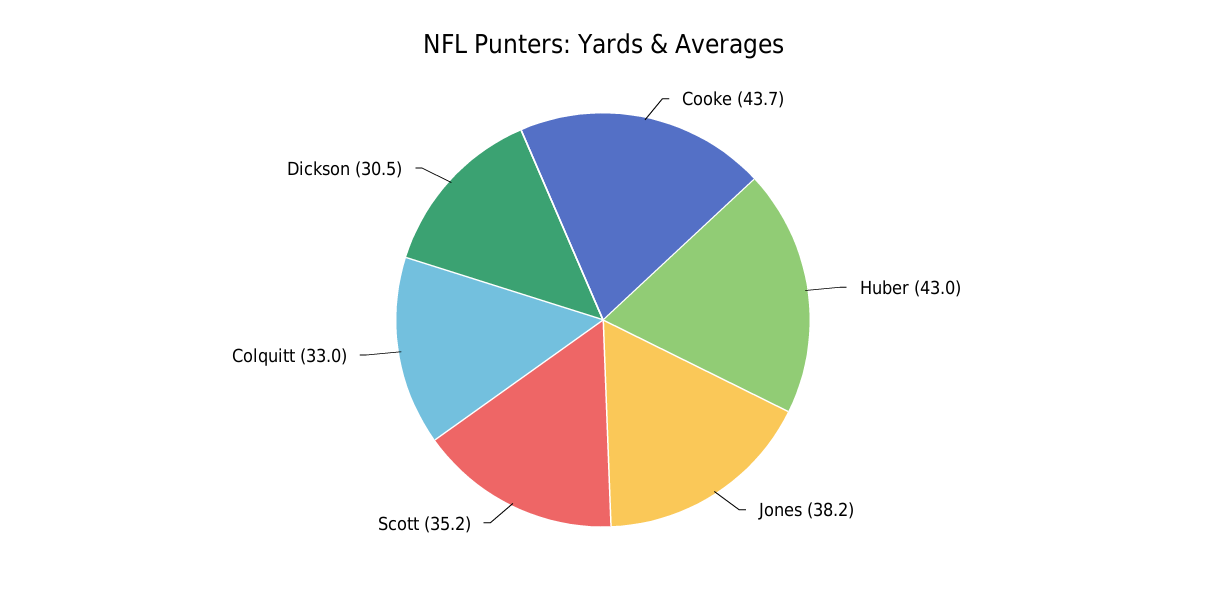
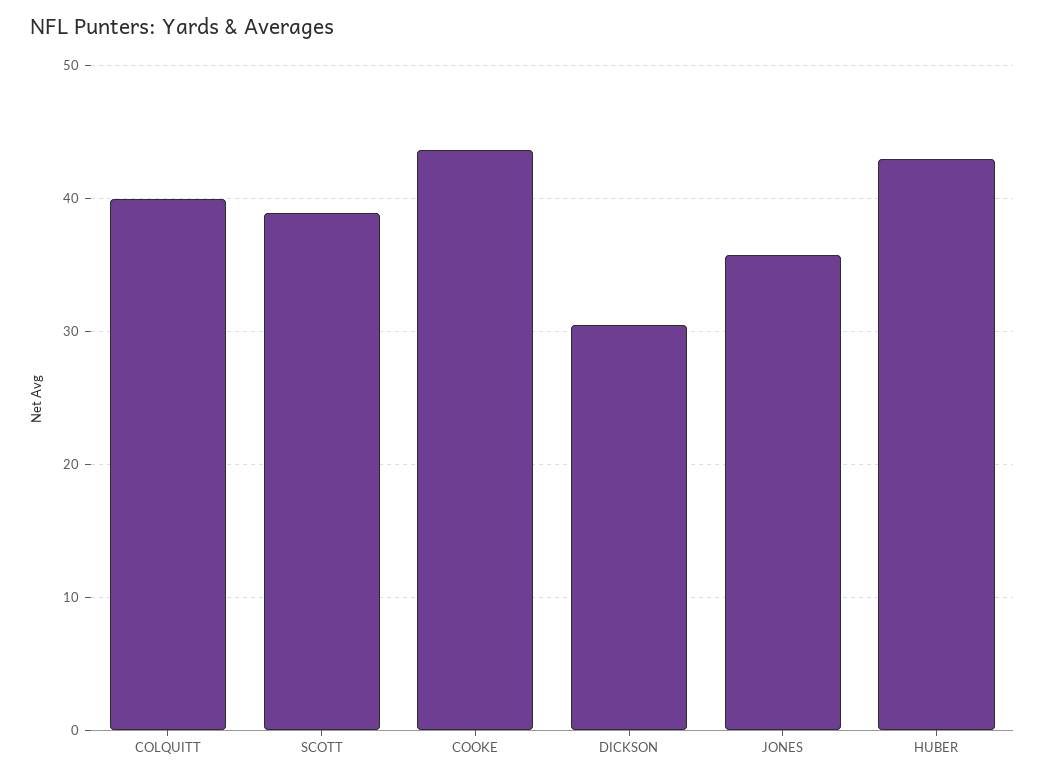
  {
    "Cooke": 43.7,
    "Huber": 43,
-   "Jones": 38.2,
+   "Jones": 36,
-   "Scott": 35.2,
+   "Scott": 39,
-   "Colquitt": 33,
+   "Colquitt": 40,
    "Dickson": 30.5
  }

